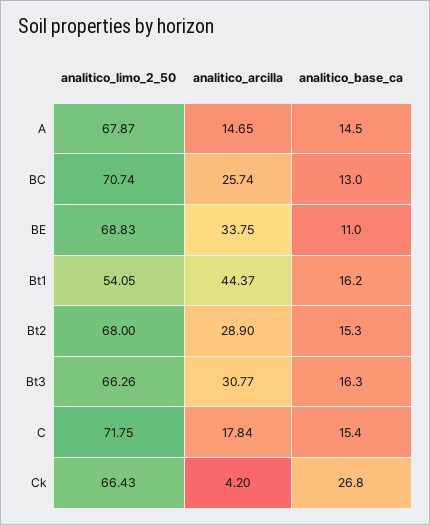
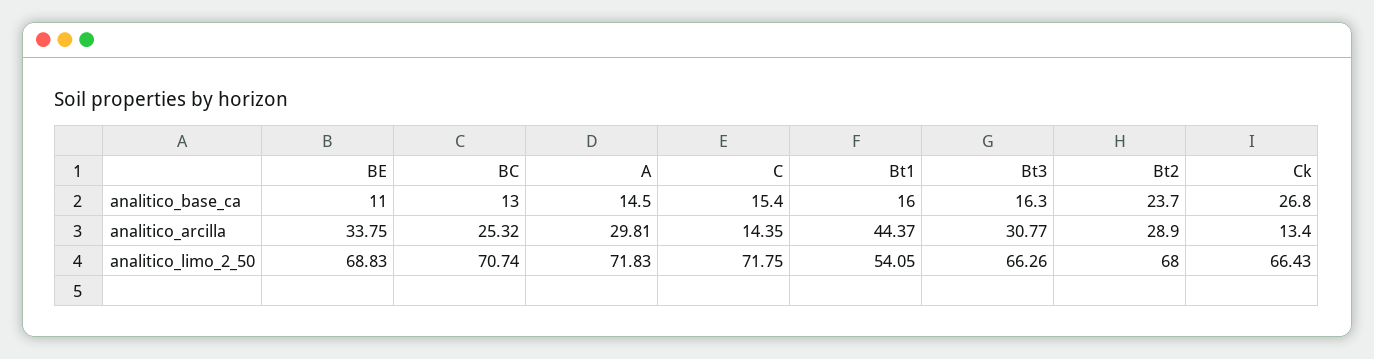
  {
    "analitico_limo_2_50": {
-     "A": 67.87,
+     "A": 71.83,
      "BC": 70.74,
      "BE": 68.83,
      "Bt1": 54.05,
      "Bt2": 68,
      "Bt3": 66.26,
      "C": 71.75,
      "Ck": 66.43
    },
    "analitico_arcilla": {
-     "A": 14.65,
+     "A": 29.81,
-     "BC": 25.74,
+     "BC": 25.32,
      "BE": 33.75,
      "Bt1": 44.37,
      "Bt2": 28.9,
      "Bt3": 30.77,
-     "C": 17.84,
+     "C": 14.35,
-     "Ck": 4.2
+     "Ck": 13.4
    },
    "analitico_base_ca": {
      "A": 14.5,
      "BC": 13,
      "BE": 11,
-     "Bt1": 16.2,
+     "Bt1": 16,
-     "Bt2": 15.3,
+     "Bt2": 23.7,
      "Bt3": 16.3,
      "C": 15.4,
      "Ck": 26.8
    }
  }

